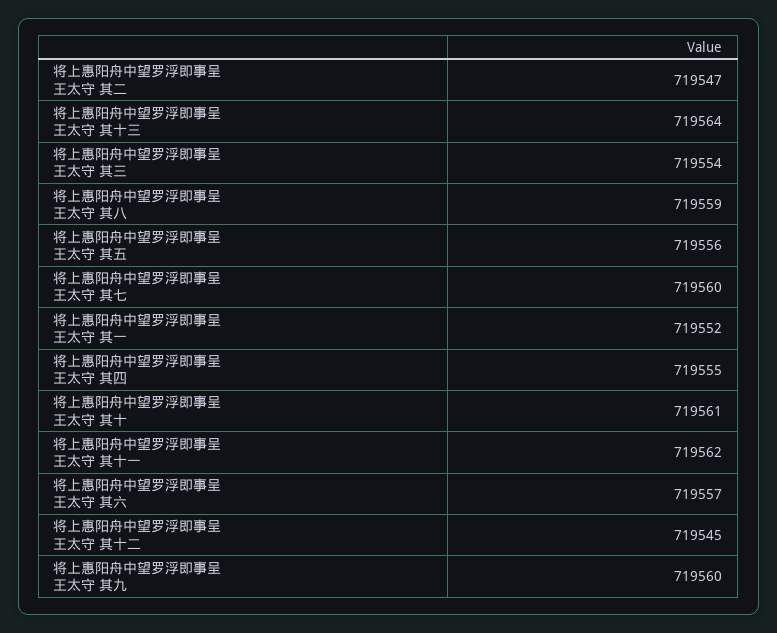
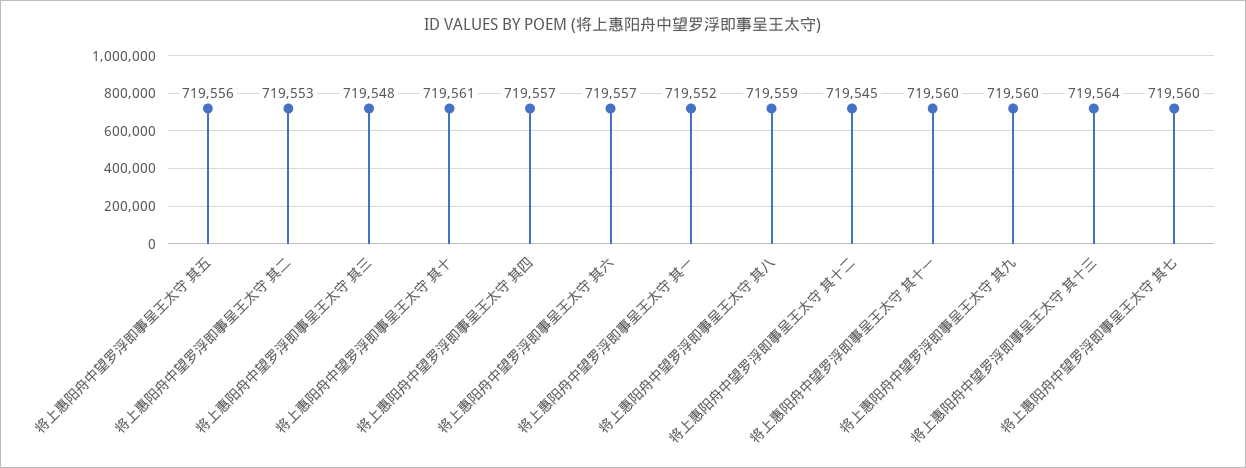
  {
-   "将上惠阳舟中望罗浮即事呈王太守 其二": 719547,
+   "将上惠阳舟中望罗浮即事呈王太守 其二": 719553,
    "将上惠阳舟中望罗浮即事呈王太守 其十三": 719564,
-   "将上惠阳舟中望罗浮即事呈王太守 其三": 719554,
+   "将上惠阳舟中望罗浮即事呈王太守 其三": 719548,
    "将上惠阳舟中望罗浮即事呈王太守 其八": 719559,
    "将上惠阳舟中望罗浮即事呈王太守 其五": 719556,
    "将上惠阳舟中望罗浮即事呈王太守 其七": 719560,
    "将上惠阳舟中望罗浮即事呈王太守 其一": 719552,
-   "将上惠阳舟中望罗浮即事呈王太守 其四": 719555,
+   "将上惠阳舟中望罗浮即事呈王太守 其四": 719557,
    "将上惠阳舟中望罗浮即事呈王太守 其十": 719561,
-   "将上惠阳舟中望罗浮即事呈王太守 其十一": 719562,
+   "将上惠阳舟中望罗浮即事呈王太守 其十一": 719560,
    "将上惠阳舟中望罗浮即事呈王太守 其六": 719557,
    "将上惠阳舟中望罗浮即事呈王太守 其十二": 719545,
    "将上惠阳舟中望罗浮即事呈王太守 其九": 719560
  }

